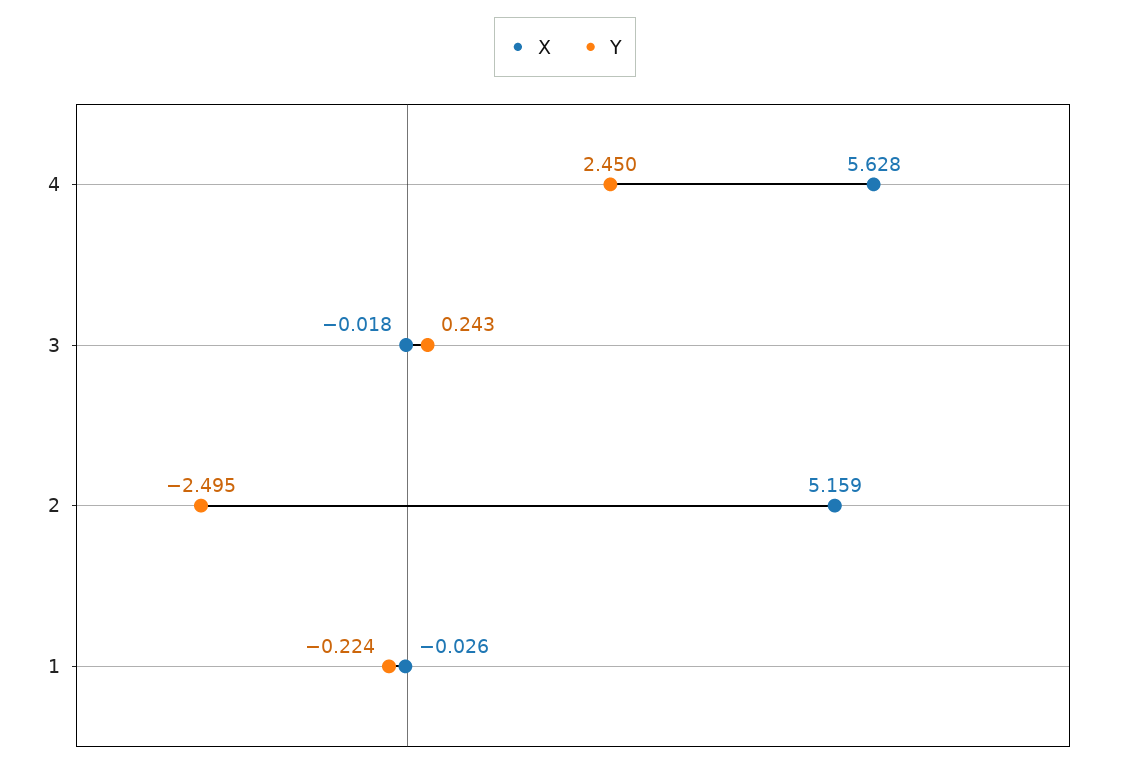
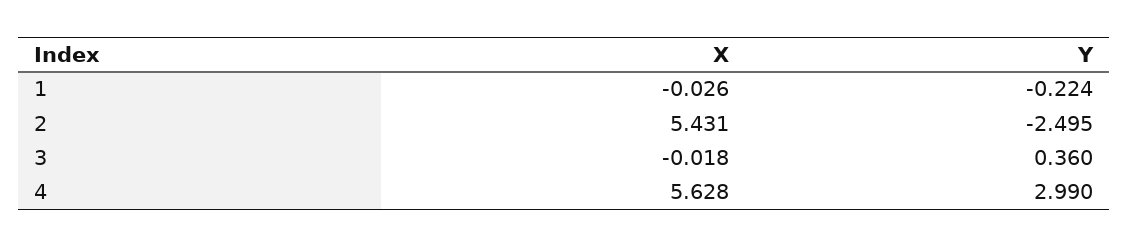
  {
    "X": {
      "4": 5.628,
      "3": -0.018,
-     "2": 5.159,
+     "2": 5.431,
      "1": -0.026
    },
    "Y": {
-     "4": 2.45,
+     "4": 2.99,
-     "3": 0.243,
+     "3": 0.36,
      "2": -2.495,
      "1": -0.224
    }
  }

